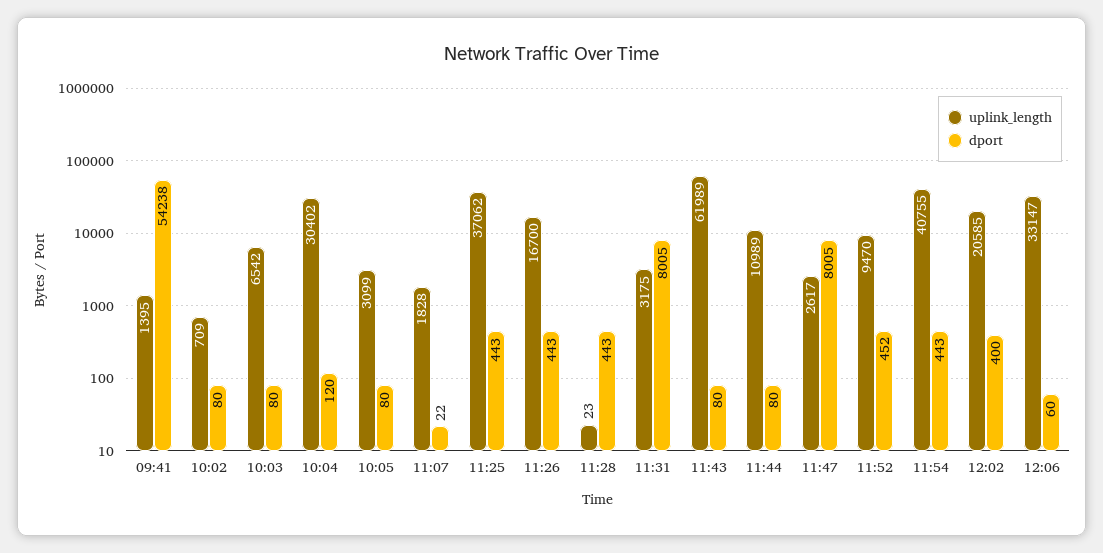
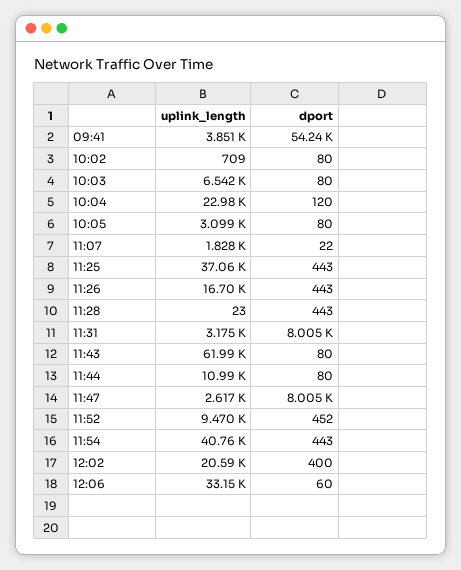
  {
    "uplink_length": {
-     "09:41": 1395,
+     "09:41": 3851,
      "10:02": 709,
      "10:03": 6542,
-     "10:04": 30402,
+     "10:04": 22980,
      "10:05": 3099,
      "11:07": 1828,
      "11:25": 37062,
      "11:26": 16700,
      "11:28": 23,
      "11:31": 3175,
      "11:43": 61989,
      "11:44": 10989,
      "11:47": 2617,
      "11:52": 9470,
      "11:54": 40755,
      "12:02": 20585,
      "12:06": 33147
    },
    "dport": {
      "09:41": 54238,
      "10:02": 80,
      "10:03": 80,
      "10:04": 120,
      "10:05": 80,
      "11:07": 22,
      "11:25": 443,
      "11:26": 443,
      "11:28": 443,
      "11:31": 8005,
      "11:43": 80,
      "11:44": 80,
      "11:47": 8005,
      "11:52": 452,
      "11:54": 443,
      "12:02": 400,
      "12:06": 60
    }
  }

